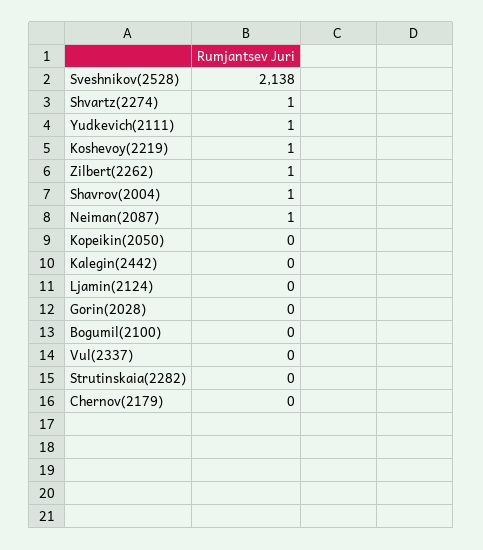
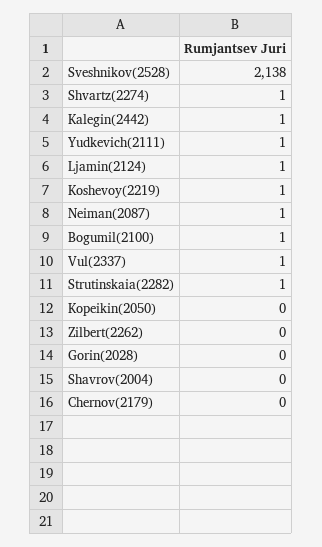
  {
    "Sveshnikov(2528)": 2138,
    "Shvartz(2274)": 1,
    "Yudkevich(2111)": 1,
    "Koshevoy(2219)": 1,
-   "Zilbert(2262)": 1,
+   "Zilbert(2262)": 0,
-   "Shavrov(2004)": 1,
+   "Shavrov(2004)": 0,
    "Neiman(2087)": 1,
    "Kopeikin(2050)": 0,
-   "Kalegin(2442)": 0,
+   "Kalegin(2442)": 1,
-   "Ljamin(2124)": 0,
+   "Ljamin(2124)": 1,
    "Gorin(2028)": 0,
-   "Bogumil(2100)": 0,
+   "Bogumil(2100)": 1,
-   "Vul(2337)": 0,
+   "Vul(2337)": 1,
-   "Strutinskaia(2282)": 0,
+   "Strutinskaia(2282)": 1,
    "Chernov(2179)": 0
  }

